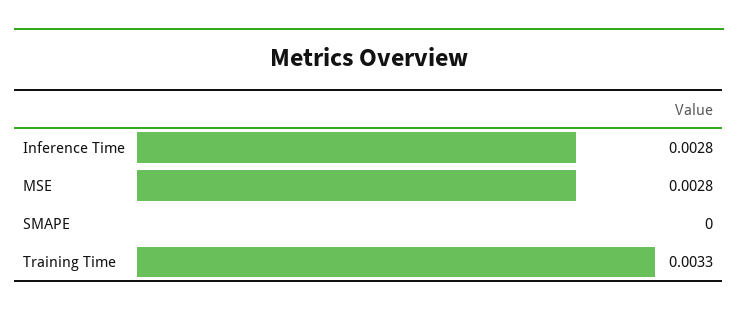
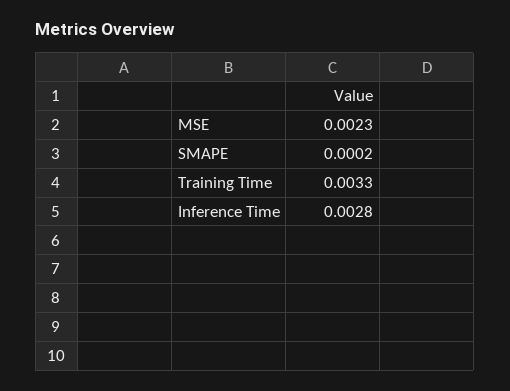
  {
    "Inference Time": 0.0028,
-   "MSE": 0.0028,
+   "MSE": 0.0023,
-   "SMAPE": 0,
+   "SMAPE": 0.0002,
    "Training Time": 0.0033
  }

